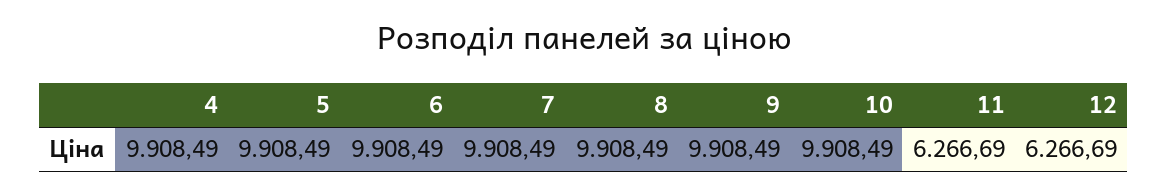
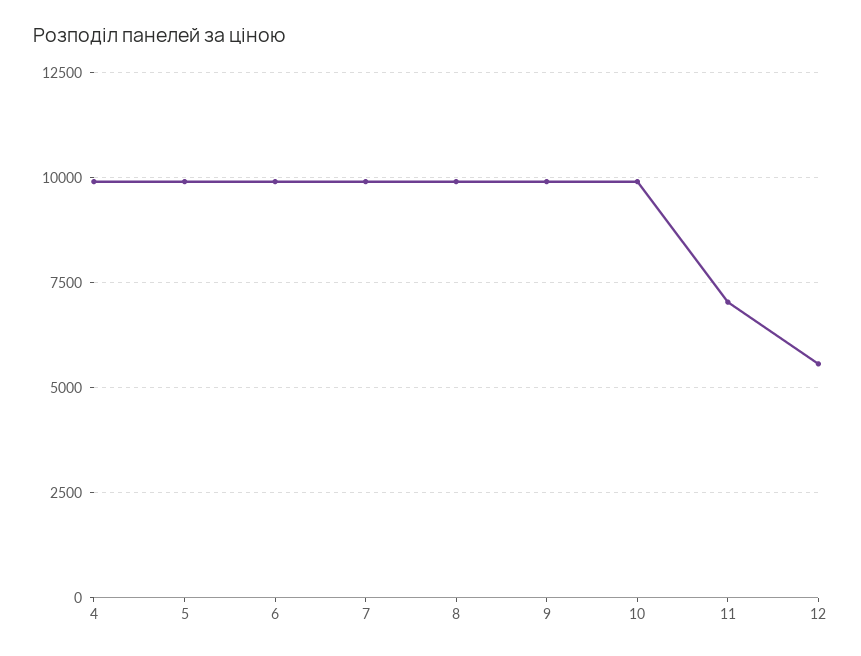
  {
    "4": 9908.49,
    "5": 9908.49,
    "6": 9908.49,
    "7": 9908.49,
    "8": 9908.49,
    "9": 9908.49,
    "10": 9908.49,
-   "11": 6266.69,
+   "11": 7000,
-   "12": 6266.69
+   "12": 5500
  }

